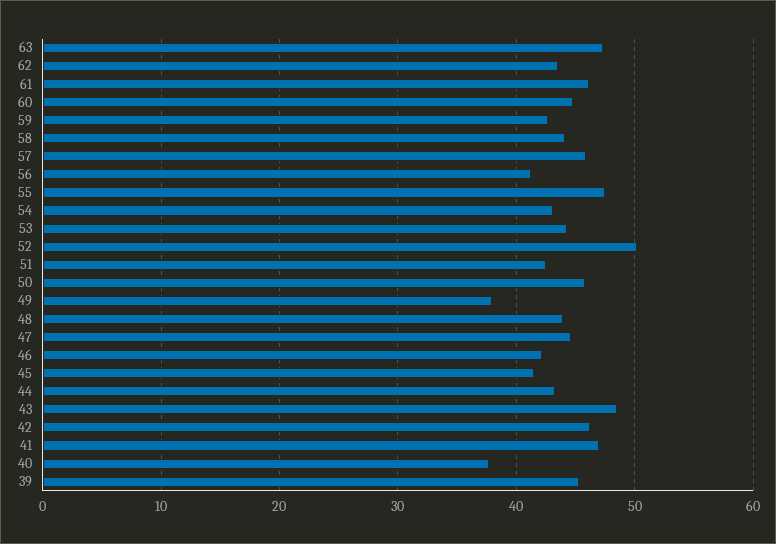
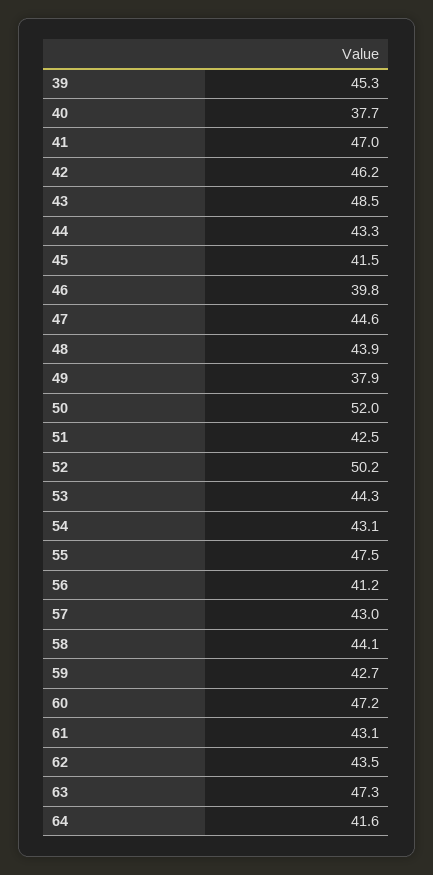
  {
    "63": 47.3,
    "62": 43.5,
-   "61": 46,
+   "61": 43.1,
-   "60": 45,
+   "60": 47.2,
    "59": 42.7,
    "58": 44.1,
-   "57": 46,
+   "57": 43,
    "56": 41.2,
    "55": 47.5,
    "54": 43.1,
    "53": 44.3,
    "52": 50.2,
    "51": 42.5,
-   "50": 46,
+   "50": 52,
    "49": 37.9,
    "48": 43.9,
    "47": 44.6,
-   "46": 42,
+   "46": 39.8,
    "45": 41.5,
    "44": 43.3,
    "43": 48.5,
    "42": 46.2,
    "41": 47,
    "40": 37.7,
-   "39": 45.3
+   "39": 45.3,
+   "64": 41.6
  }

